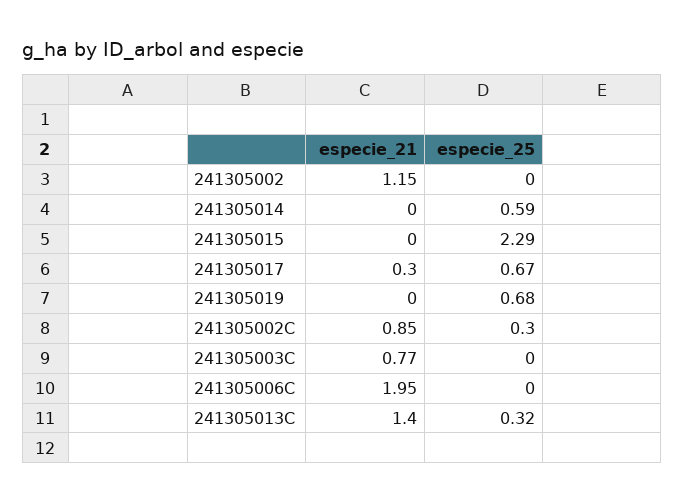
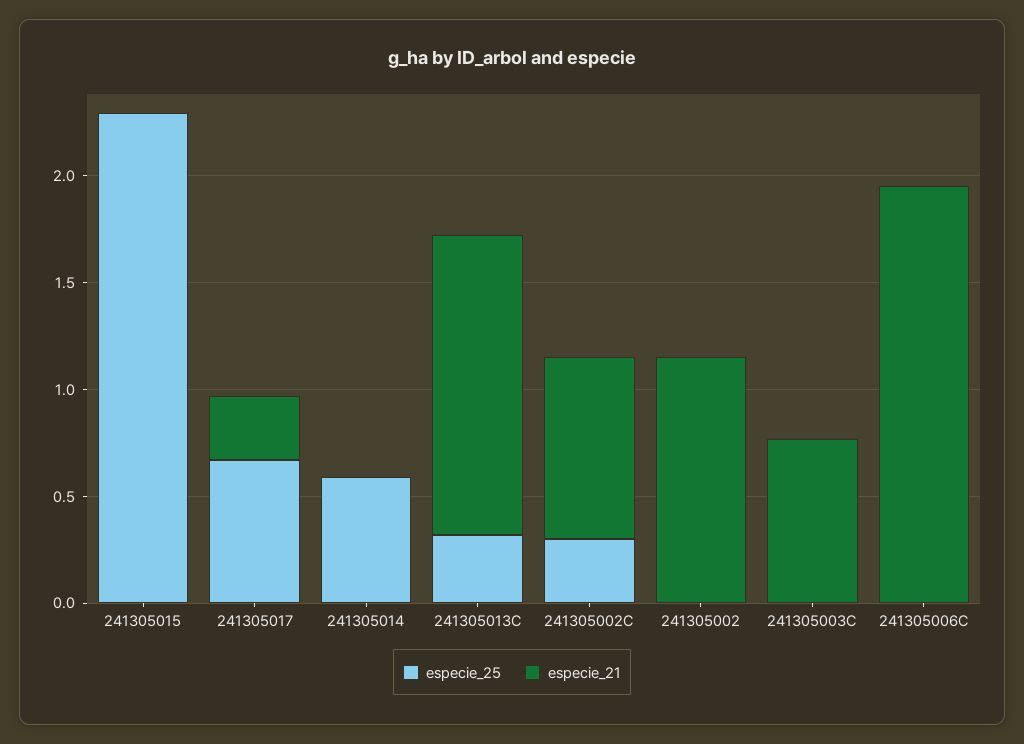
  {
    "especie_21": {
      "241305002": 1.15,
      "241305014": 0,
      "241305015": 0,
      "241305017": 0.3,
-     "241305019": 0,
      "241305002C": 0.85,
      "241305003C": 0.77,
      "241305006C": 1.95,
      "241305013C": 1.4
    },
    "especie_25": {
      "241305002": 0,
      "241305014": 0.59,
      "241305015": 2.29,
      "241305017": 0.67,
-     "241305019": 0.68,
      "241305002C": 0.3,
      "241305003C": 0,
      "241305006C": 0,
      "241305013C": 0.32
    }
  }

